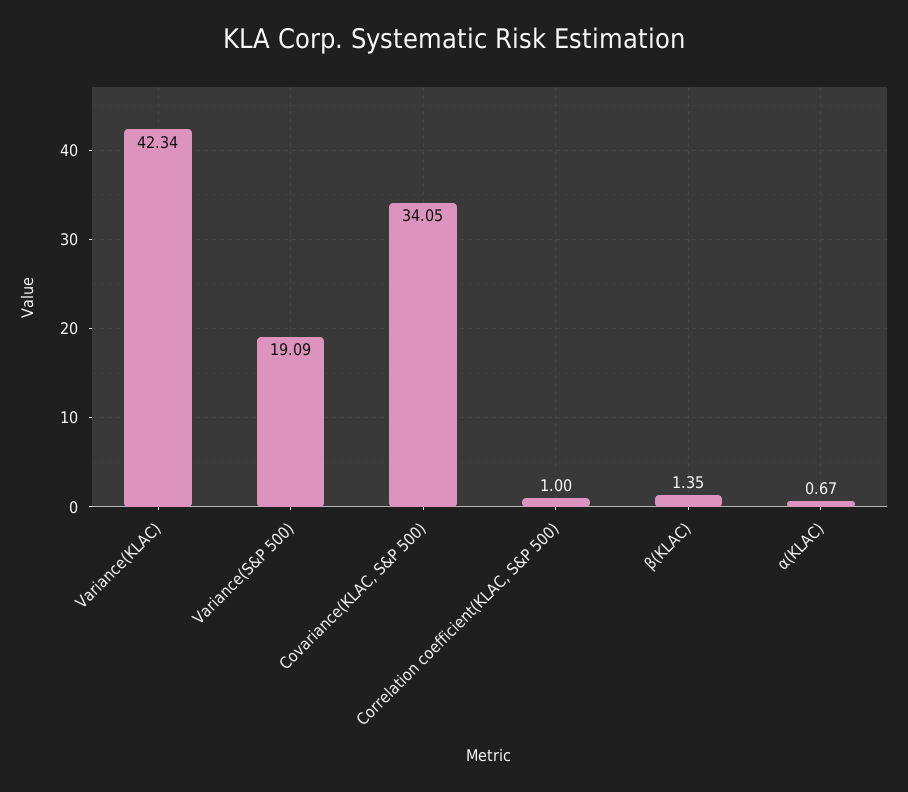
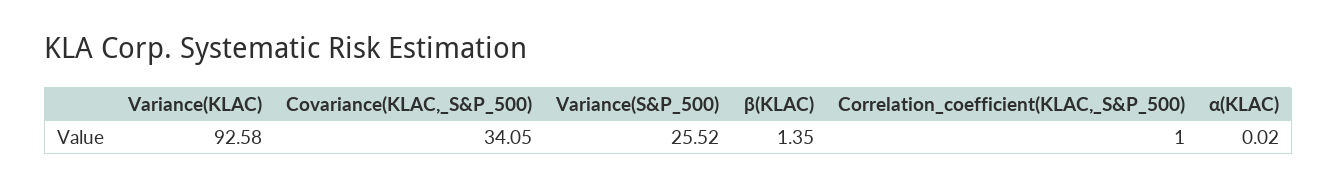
  {
-   "Variance(KLAC)": 42.34,
+   "Variance(KLAC)": 92.58,
-   "Variance(S&P 500)": 19.09,
+   "Variance(S&P 500)": 25.52,
    "Covariance(KLAC, S&P 500)": 34.05,
    "Correlation coefficient(KLAC, S&P 500)": 1,
    "β(KLAC)": 1.35,
-   "α(KLAC)": 0.67
+   "α(KLAC)": 0.02
  }

